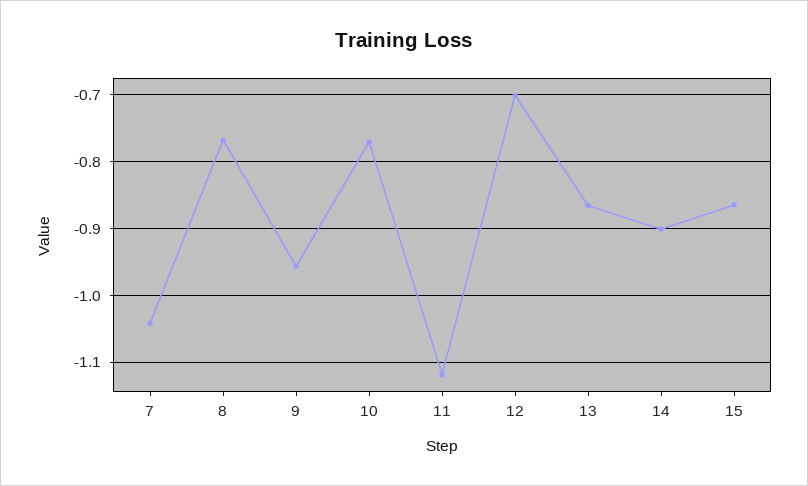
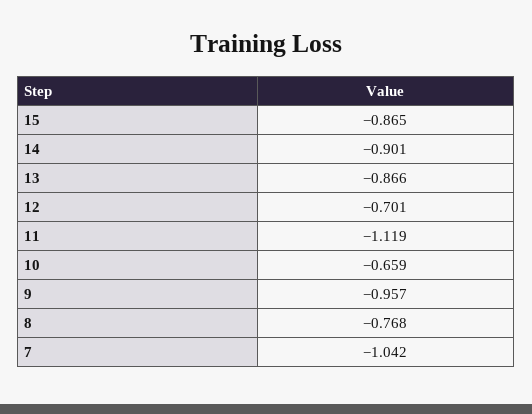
  {
    "7": -1.042,
    "8": -0.768,
    "9": -0.957,
-   "10": -0.77,
+   "10": -0.659,
    "11": -1.119,
    "12": -0.701,
    "13": -0.866,
    "14": -0.901,
    "15": -0.865
  }

